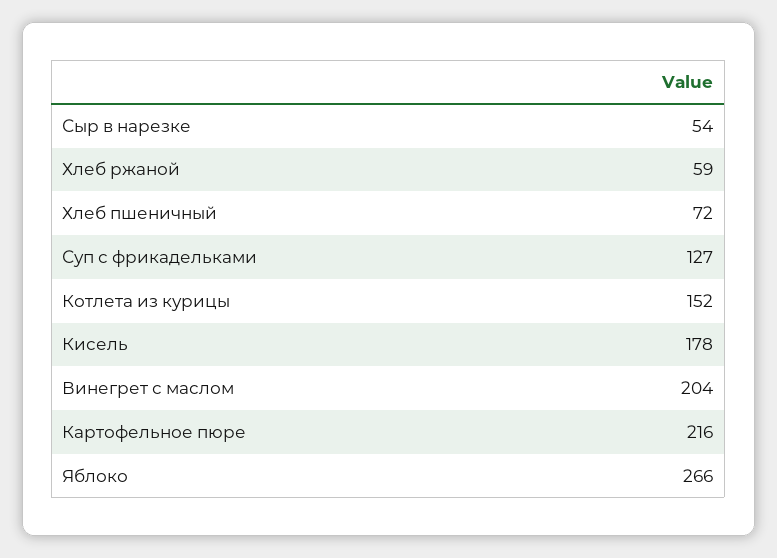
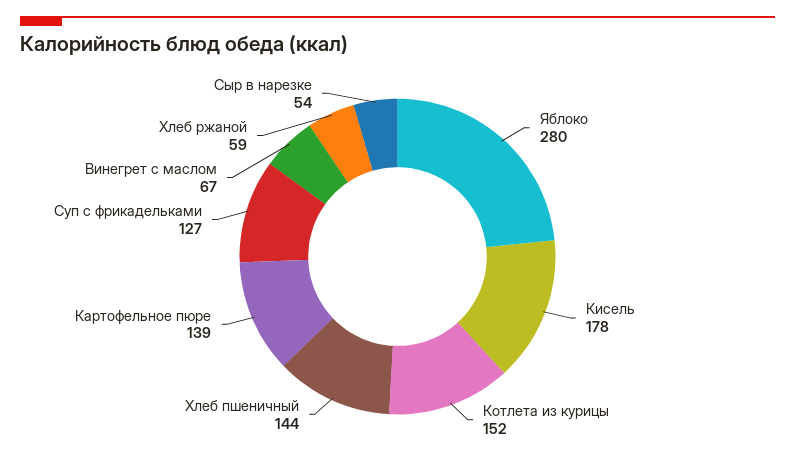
  {
    "Сыр в нарезке": 54,
    "Хлеб ржаной": 59,
-   "Хлеб пшеничный": 72,
+   "Хлеб пшеничный": 144,
    "Суп с фрикадельками": 127,
    "Котлета из курицы": 152,
    "Кисель": 178,
-   "Винегрет с маслом": 204,
+   "Винегрет с маслом": 67,
-   "Картофельное пюре": 216,
+   "Картофельное пюре": 139,
-   "Яблоко": 266
+   "Яблоко": 280
  }

